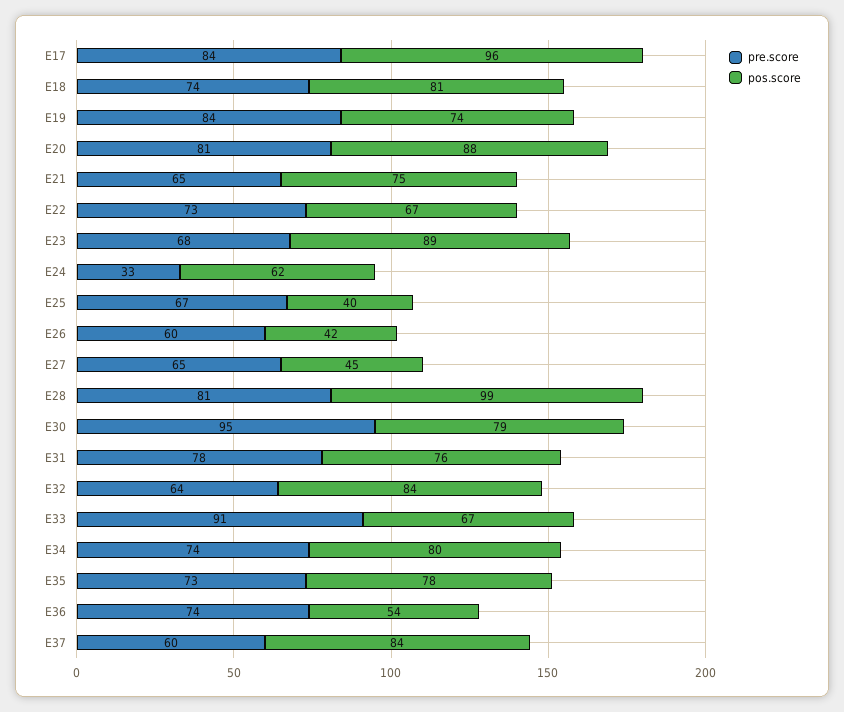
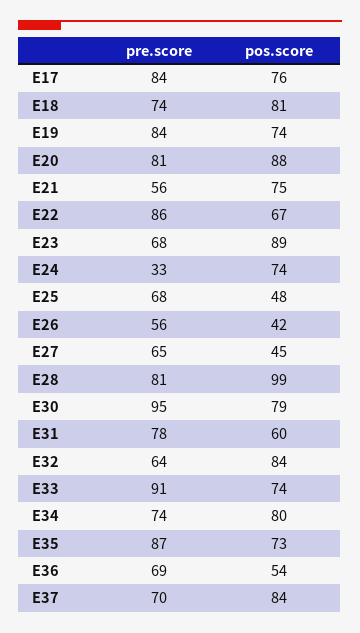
  {
    "pre.score": {
      "E17": 84,
      "E18": 74,
      "E19": 84,
      "E20": 81,
-     "E21": 65,
+     "E21": 56,
-     "E22": 73,
+     "E22": 86,
      "E23": 68,
      "E24": 33,
-     "E25": 67,
+     "E25": 68,
-     "E26": 60,
+     "E26": 56,
      "E27": 65,
      "E28": 81,
      "E30": 95,
      "E31": 78,
      "E32": 64,
      "E33": 91,
      "E34": 74,
-     "E35": 73,
+     "E35": 87,
-     "E36": 74,
+     "E36": 69,
-     "E37": 60
+     "E37": 70
    },
    "pos.score": {
-     "E17": 96,
+     "E17": 76,
      "E18": 81,
      "E19": 74,
      "E20": 88,
      "E21": 75,
      "E22": 67,
      "E23": 89,
-     "E24": 62,
+     "E24": 74,
-     "E25": 40,
+     "E25": 48,
      "E26": 42,
      "E27": 45,
      "E28": 99,
      "E30": 79,
-     "E31": 76,
+     "E31": 60,
      "E32": 84,
-     "E33": 67,
+     "E33": 74,
      "E34": 80,
-     "E35": 78,
+     "E35": 73,
      "E36": 54,
      "E37": 84
    }
  }

